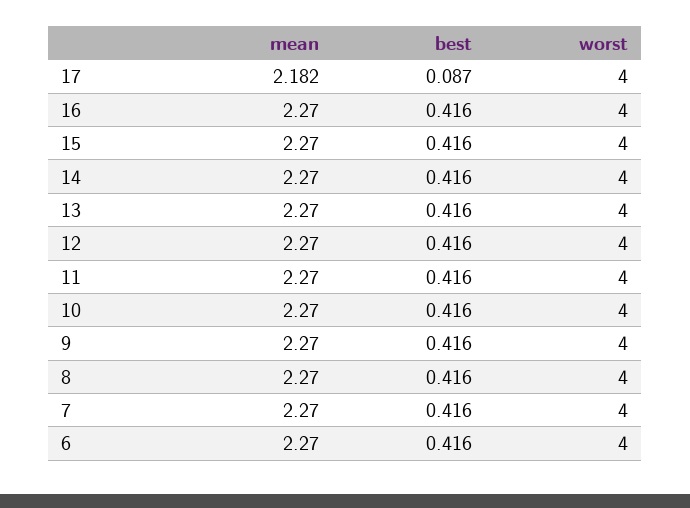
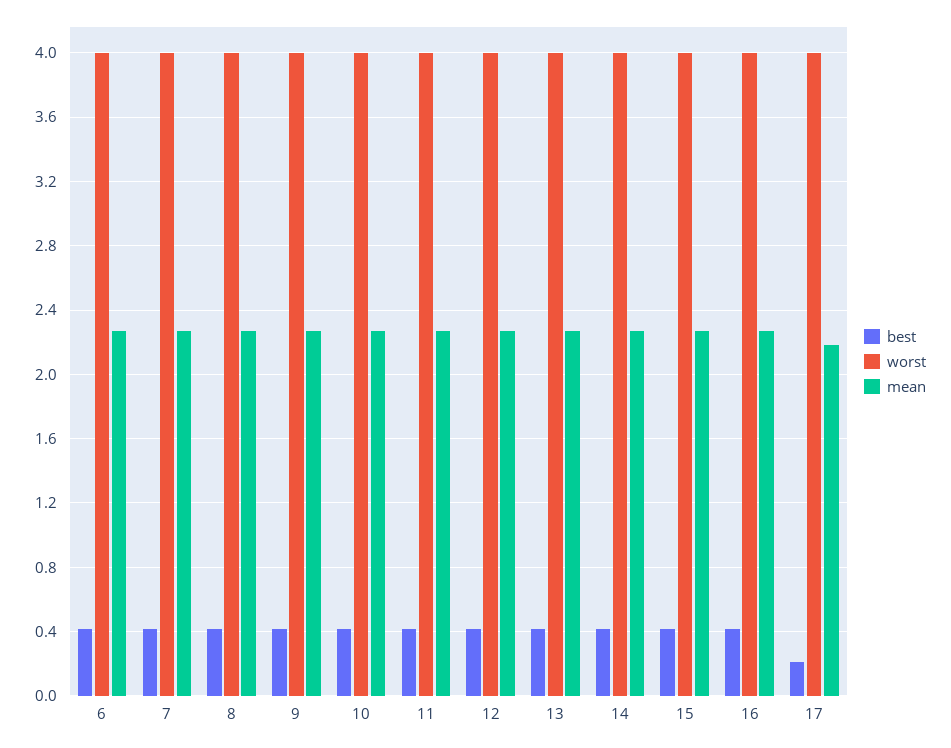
  {
    "mean": {
      "17": 2.182,
      "16": 2.27,
      "15": 2.27,
      "14": 2.27,
      "13": 2.27,
      "12": 2.27,
      "11": 2.27,
      "10": 2.27,
      "9": 2.27,
      "8": 2.27,
      "7": 2.27,
      "6": 2.27
    },
    "best": {
-     "17": 0.087,
+     "17": 0.2,
      "16": 0.416,
      "15": 0.416,
      "14": 0.416,
      "13": 0.416,
      "12": 0.416,
      "11": 0.416,
      "10": 0.416,
      "9": 0.416,
      "8": 0.416,
      "7": 0.416,
      "6": 0.416
    },
    "worst": {
      "17": 4,
      "16": 4,
      "15": 4,
      "14": 4,
      "13": 4,
      "12": 4,
      "11": 4,
      "10": 4,
      "9": 4,
      "8": 4,
      "7": 4,
      "6": 4
    }
  }

